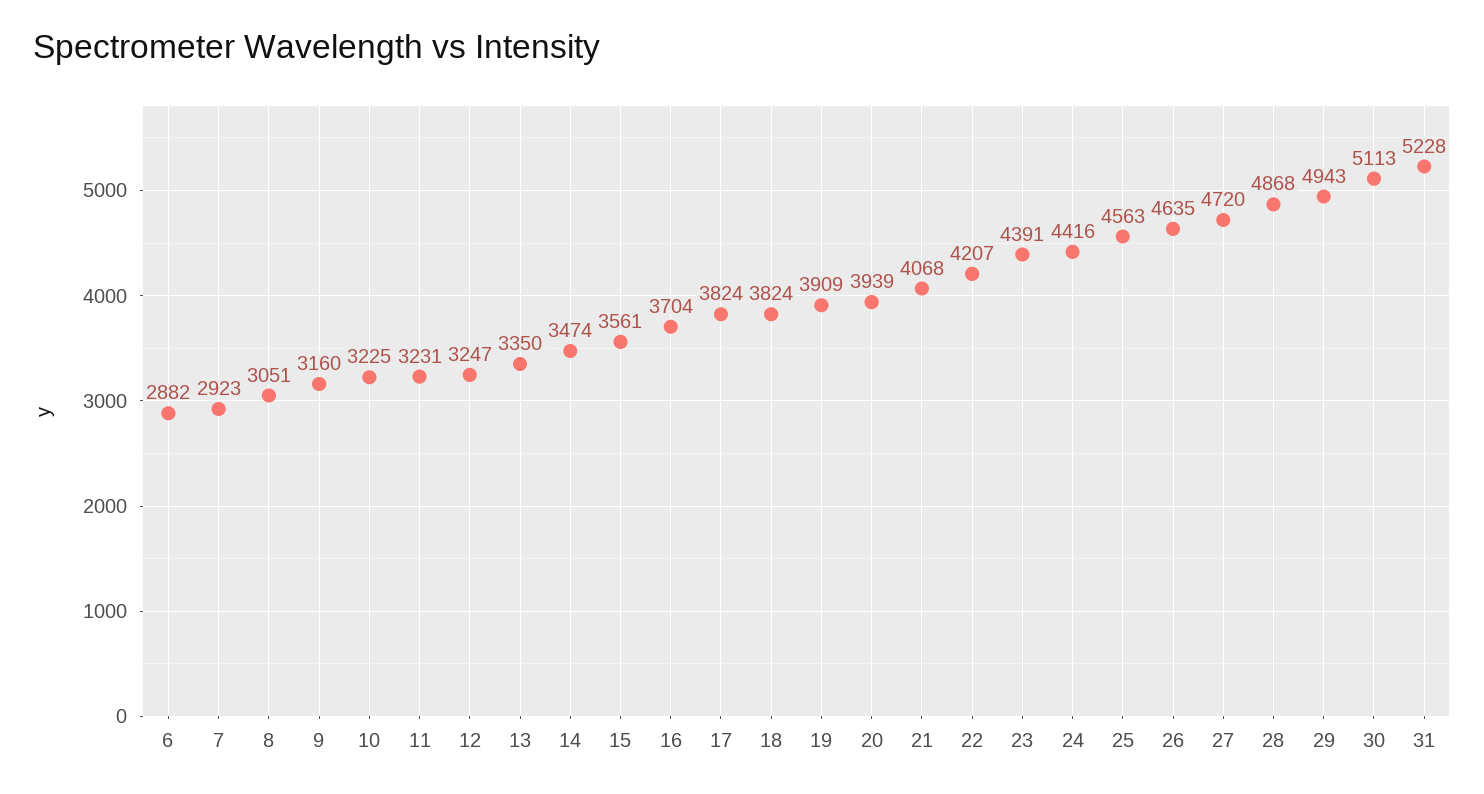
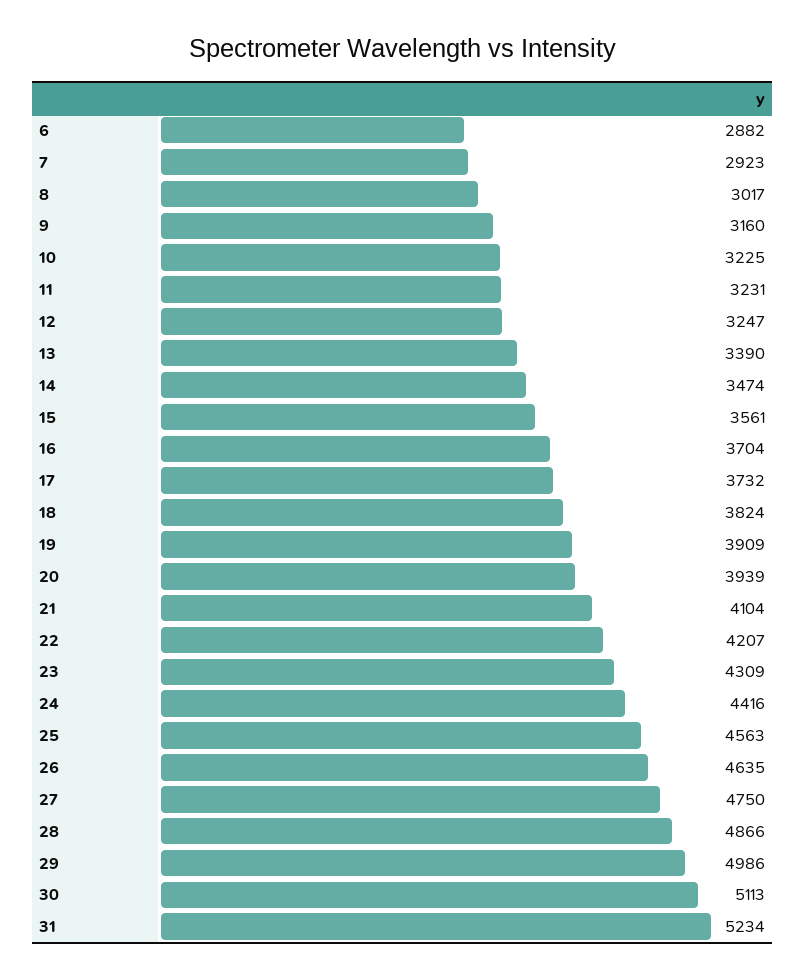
  {
    "6": 2882,
    "7": 2923,
-   "8": 3051,
+   "8": 3017,
    "9": 3160,
    "10": 3225,
    "11": 3231,
    "12": 3247,
-   "13": 3350,
+   "13": 3390,
    "14": 3474,
    "15": 3561,
    "16": 3704,
-   "17": 3824,
+   "17": 3732,
    "18": 3824,
    "19": 3909,
    "20": 3939,
-   "21": 4068,
+   "21": 4104,
    "22": 4207,
-   "23": 4391,
+   "23": 4309,
    "24": 4416,
    "25": 4563,
    "26": 4635,
-   "27": 4720,
+   "27": 4750,
-   "28": 4868,
+   "28": 4866,
-   "29": 4943,
+   "29": 4986,
    "30": 5113,
-   "31": 5228
+   "31": 5234
  }

